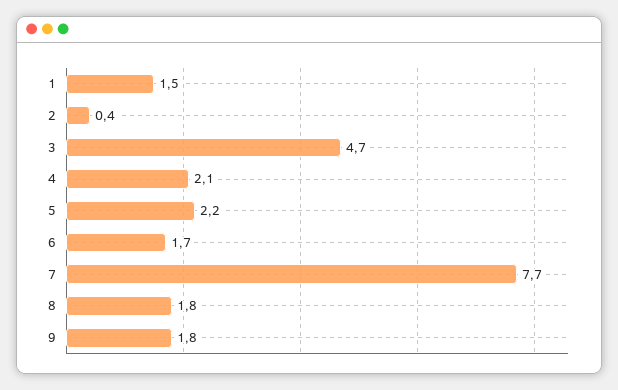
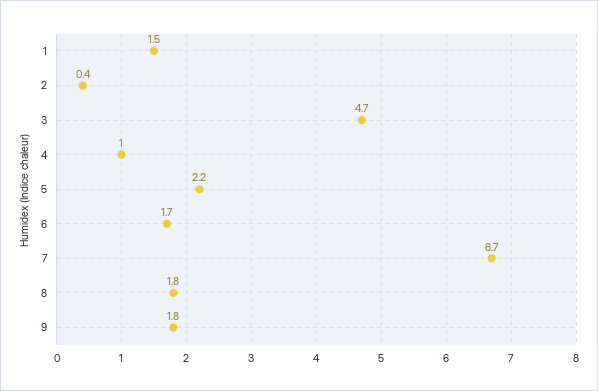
  {
    "1": 1.5,
    "2": 0.4,
    "3": 4.7,
-   "4": 2.1,
+   "4": 1,
    "5": 2.2,
    "6": 1.7,
-   "7": 7.7,
+   "7": 6.7,
    "8": 1.8,
    "9": 1.8
  }

